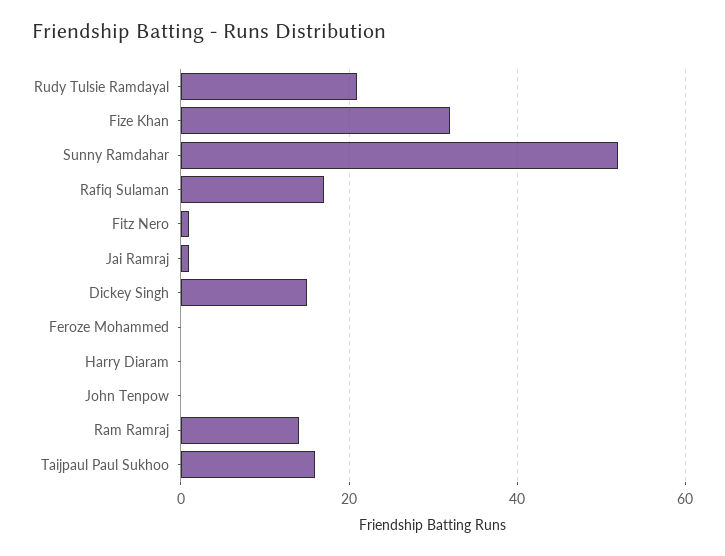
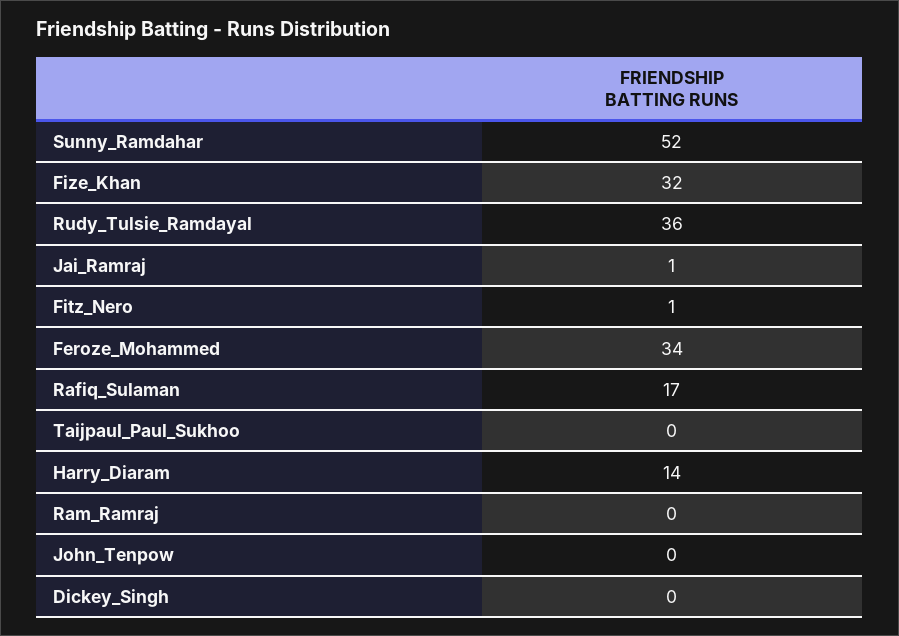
  {
-   "Rudy Tulsie Ramdayal": 20,
+   "Rudy Tulsie Ramdayal": 36,
    "Fize Khan": 32,
    "Sunny Ramdahar": 52,
    "Rafiq Sulaman": 17,
    "Fitz Nero": 1,
    "Jai Ramraj": 1,
-   "Dickey Singh": 15,
+   "Dickey Singh": 0,
-   "Feroze Mohammed": 0,
+   "Feroze Mohammed": 34,
-   "Harry Diaram": 0,
+   "Harry Diaram": 14,
    "John Tenpow": 0,
-   "Ram Ramraj": 15,
+   "Ram Ramraj": 0,
-   "Taijpaul Paul Sukhoo": 15
+   "Taijpaul Paul Sukhoo": 0
  }

